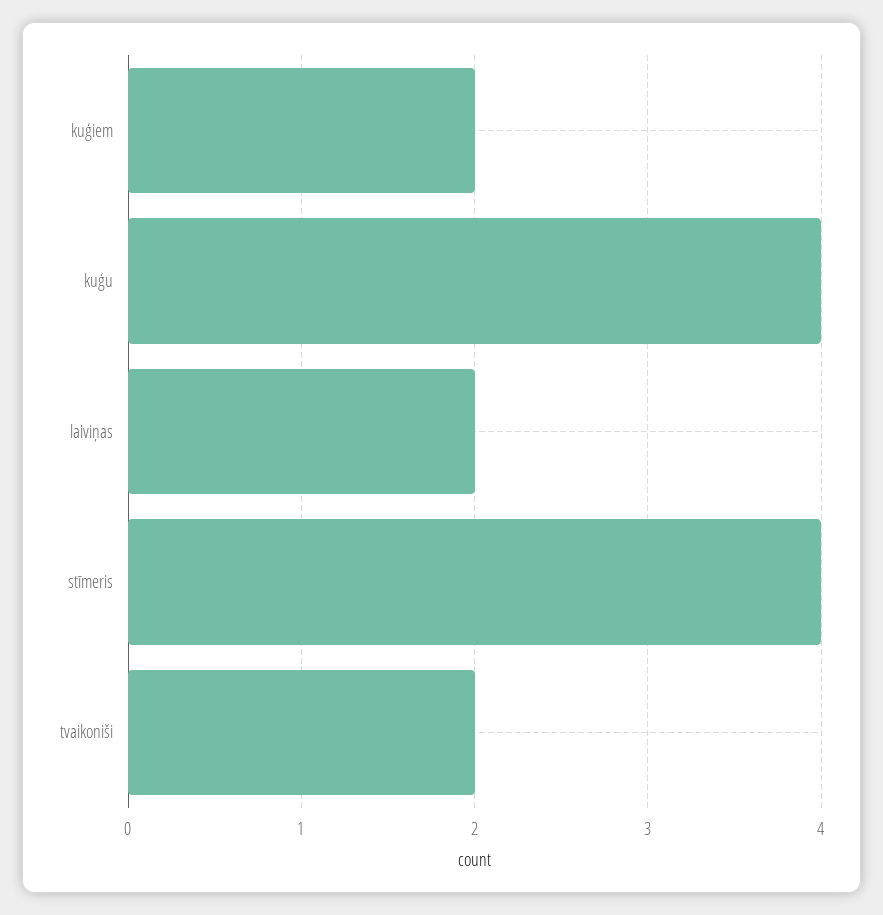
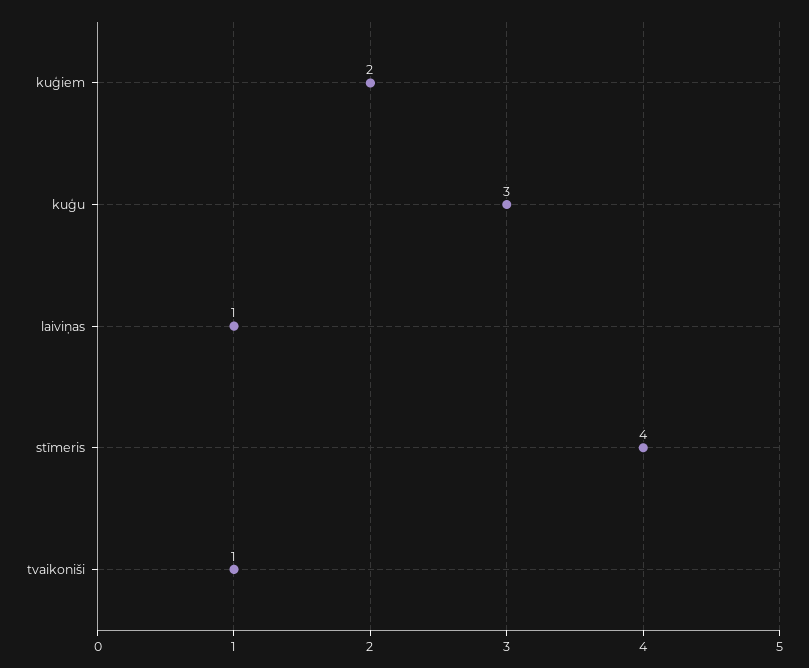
  {
    "kuģiem": 2,
-   "kuģu": 4,
+   "kuģu": 3,
-   "laiviņas": 2,
+   "laiviņas": 1,
    "stīmeris": 4,
-   "tvaikoniši": 2
+   "tvaikoniši": 1
  }

